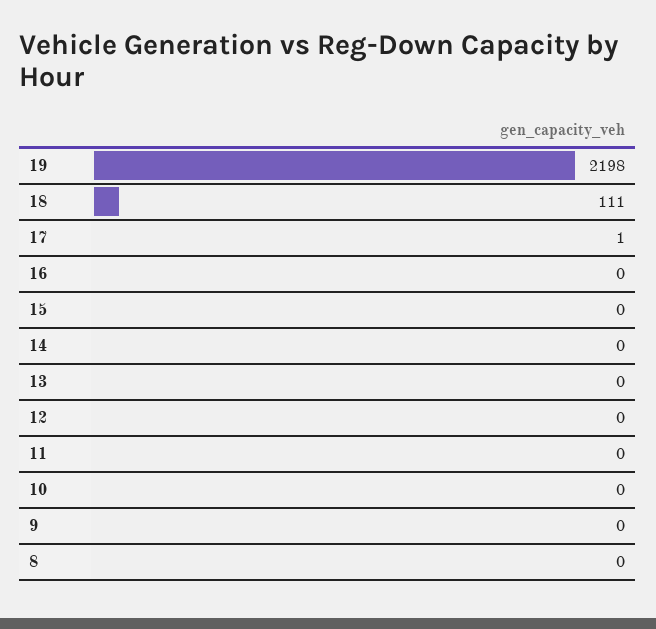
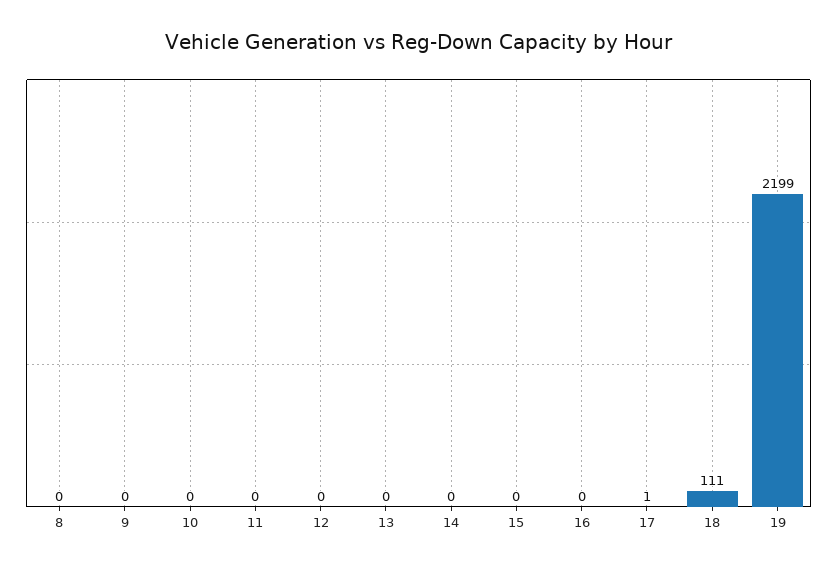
  {
-   "19": 2198,
+   "19": 2199,
    "18": 111,
    "17": 1,
    "16": 0,
    "15": 0,
    "14": 0,
    "13": 0,
    "12": 0,
    "11": 0,
    "10": 0,
    "9": 0,
    "8": 0
  }

